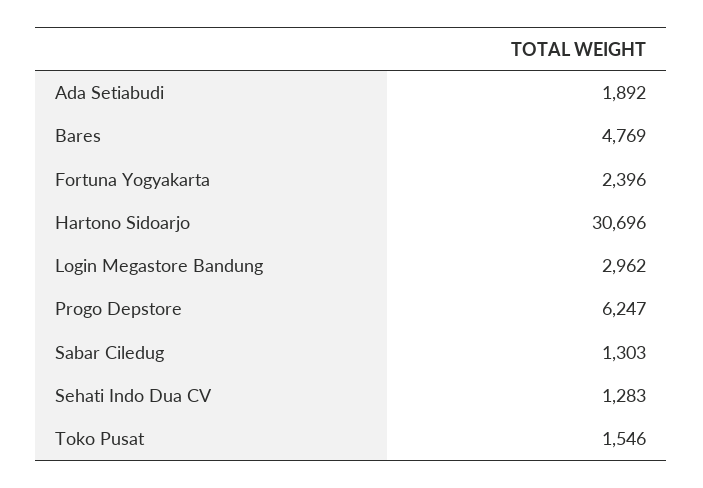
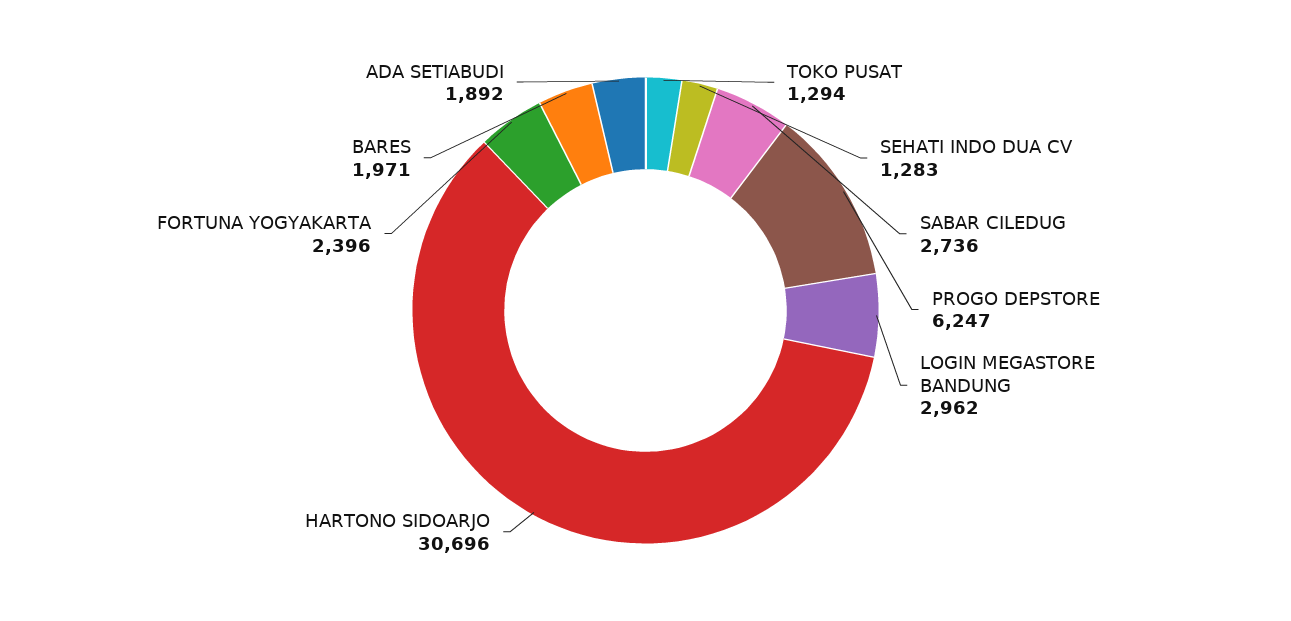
  {
    "Ada Setiabudi": 1892,
-   "Bares": 4769,
+   "Bares": 1971,
    "Fortuna Yogyakarta": 2396,
    "Hartono Sidoarjo": 30696,
    "Login Megastore Bandung": 2962,
    "Progo Depstore": 6247,
-   "Sabar Ciledug": 1303,
+   "Sabar Ciledug": 2736,
    "Sehati Indo Dua CV": 1283,
-   "Toko Pusat": 1546
+   "Toko Pusat": 1294
  }

